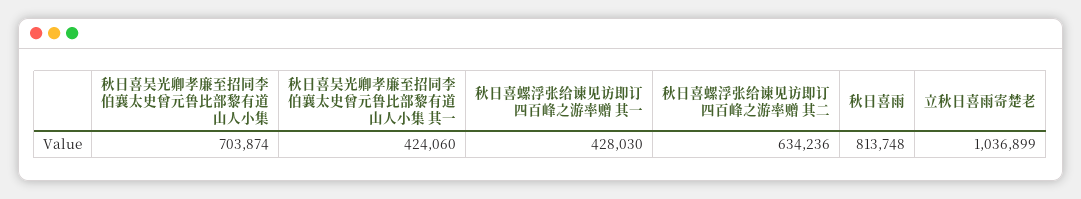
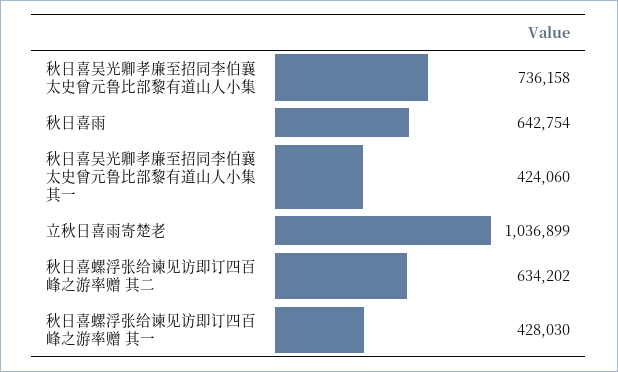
  {
-   "秋日喜吴光卿孝廉至招同李伯襄太史曾元鲁比部黎有道山人小集": 703874,
+   "秋日喜吴光卿孝廉至招同李伯襄太史曾元鲁比部黎有道山人小集": 736158,
    "秋日喜吴光卿孝廉至招同李伯襄太史曾元鲁比部黎有道山人小集 其一": 424060,
    "秋日喜螺浮张给谏见访即订四百峰之游率赠 其一": 428030,
-   "秋日喜螺浮张给谏见访即订四百峰之游率赠 其二": 634236,
+   "秋日喜螺浮张给谏见访即订四百峰之游率赠 其二": 634202,
-   "秋日喜雨": 813748,
+   "秋日喜雨": 642754,
    "立秋日喜雨寄楚老": 1036899
  }

